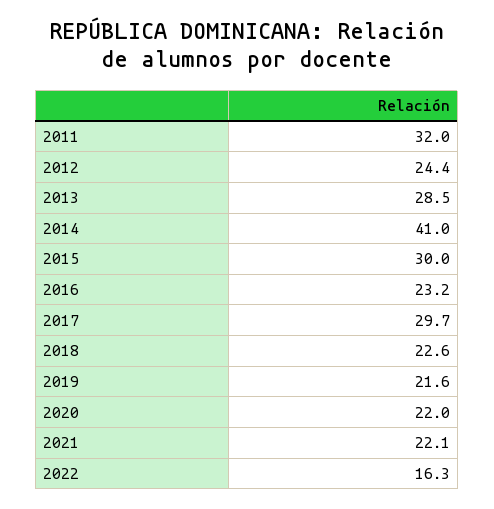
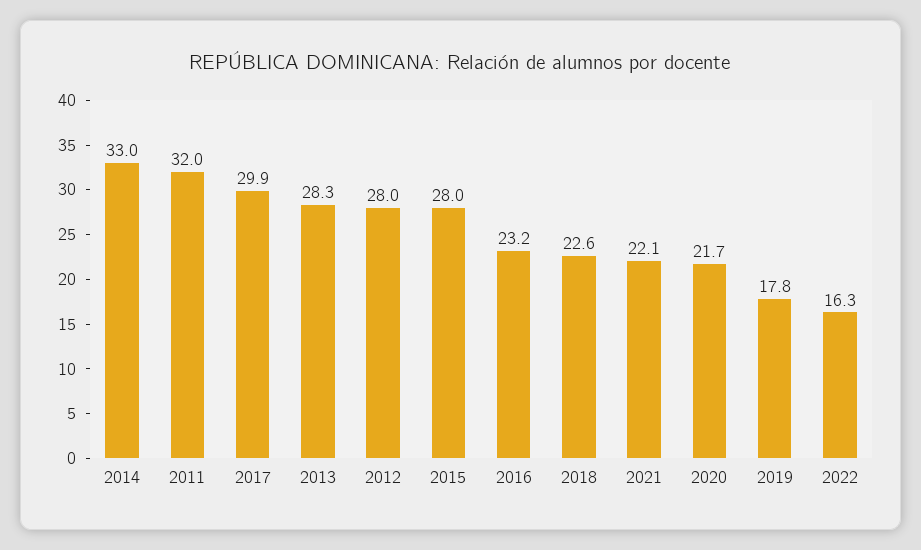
  {
    "2011": 32,
-   "2012": 24.4,
+   "2012": 28,
-   "2013": 28.5,
+   "2013": 28.3,
-   "2014": 41,
+   "2014": 33,
-   "2015": 30,
+   "2015": 28,
    "2016": 23.2,
-   "2017": 29.7,
+   "2017": 29.9,
    "2018": 22.6,
-   "2019": 21.6,
+   "2019": 17.8,
-   "2020": 22,
+   "2020": 21.7,
    "2021": 22.1,
    "2022": 16.3
  }

